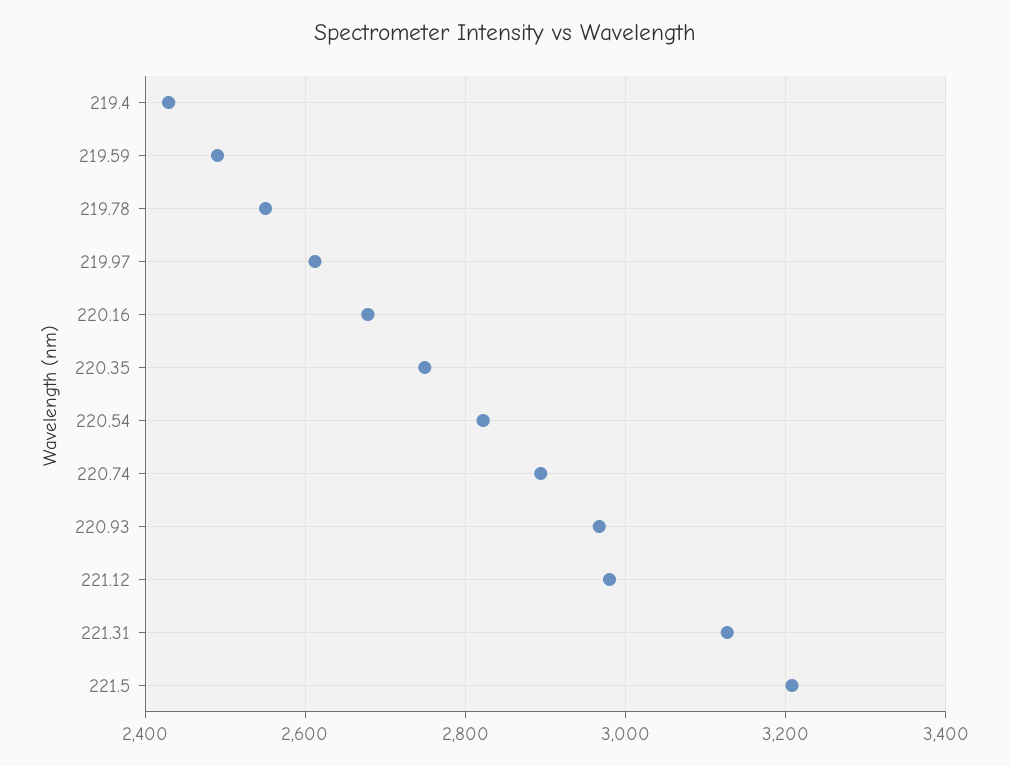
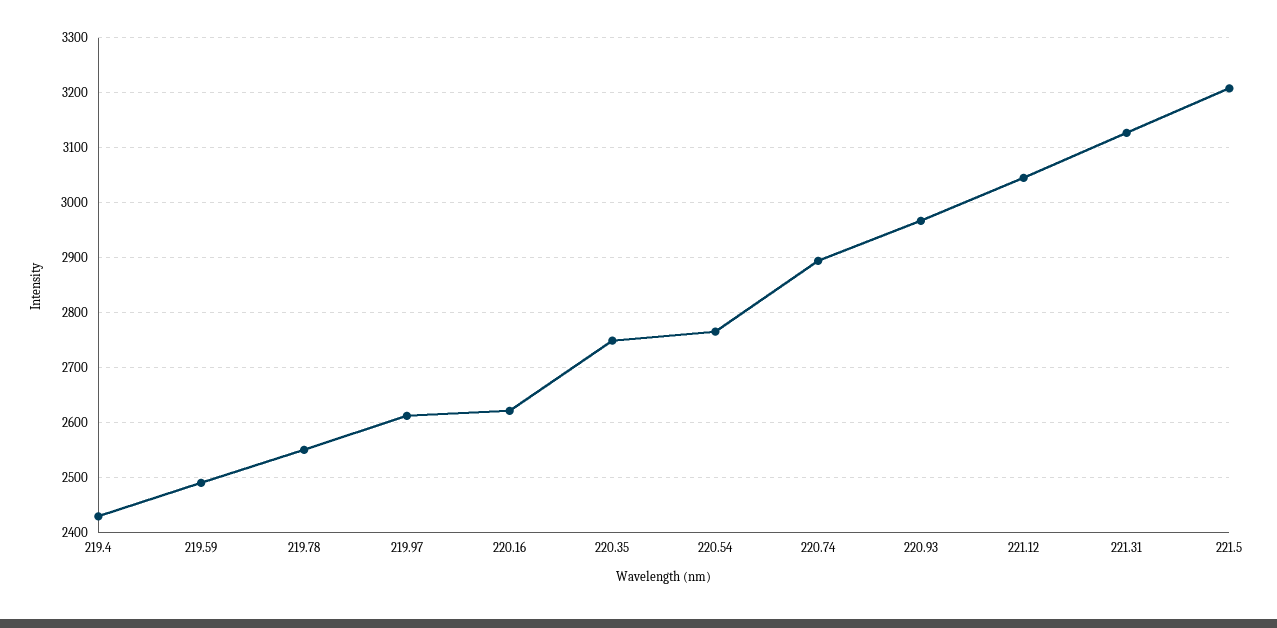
  {
    "219.4": 2420,
    "219.59": 2500,
    "219.78": 2560,
    "219.97": 2620,
-   "220.16": 2680,
+   "220.16": 2620,
    "220.35": 2740,
-   "220.54": 2820,
+   "220.54": 2760,
    "220.74": 2900,
    "220.93": 2960,
-   "221.12": 2980,
+   "221.12": 3040,
    "221.31": 3120,
    "221.5": 3200
  }

